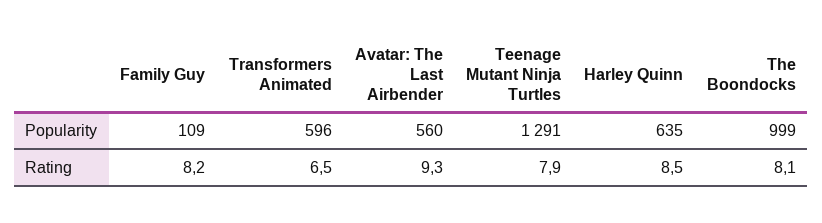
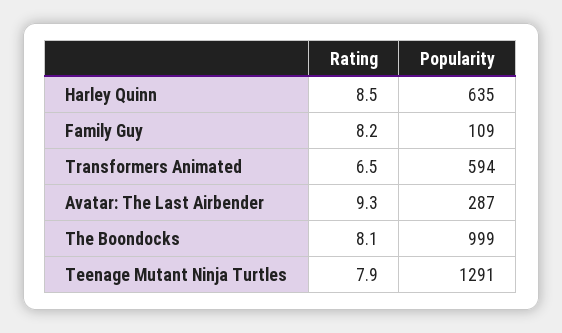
  {
    "Family Guy": {
      "Popularity": 109,
      "Rating": 8.2
    },
    "Transformers Animated": {
-     "Popularity": 596,
+     "Popularity": 594,
      "Rating": 6.5
    },
    "Avatar: The Last Airbender": {
-     "Popularity": 560,
+     "Popularity": 287,
      "Rating": 9.3
    },
    "Teenage Mutant Ninja Turtles": {
      "Popularity": 1291,
      "Rating": 7.9
    },
    "Harley Quinn": {
      "Popularity": 635,
      "Rating": 8.5
    },
    "The Boondocks": {
      "Popularity": 999,
      "Rating": 8.1
    }
  }

